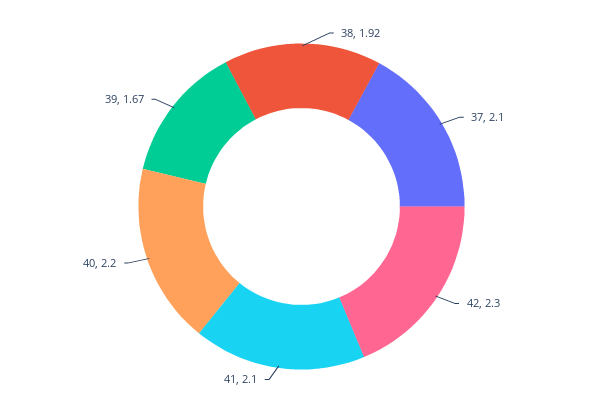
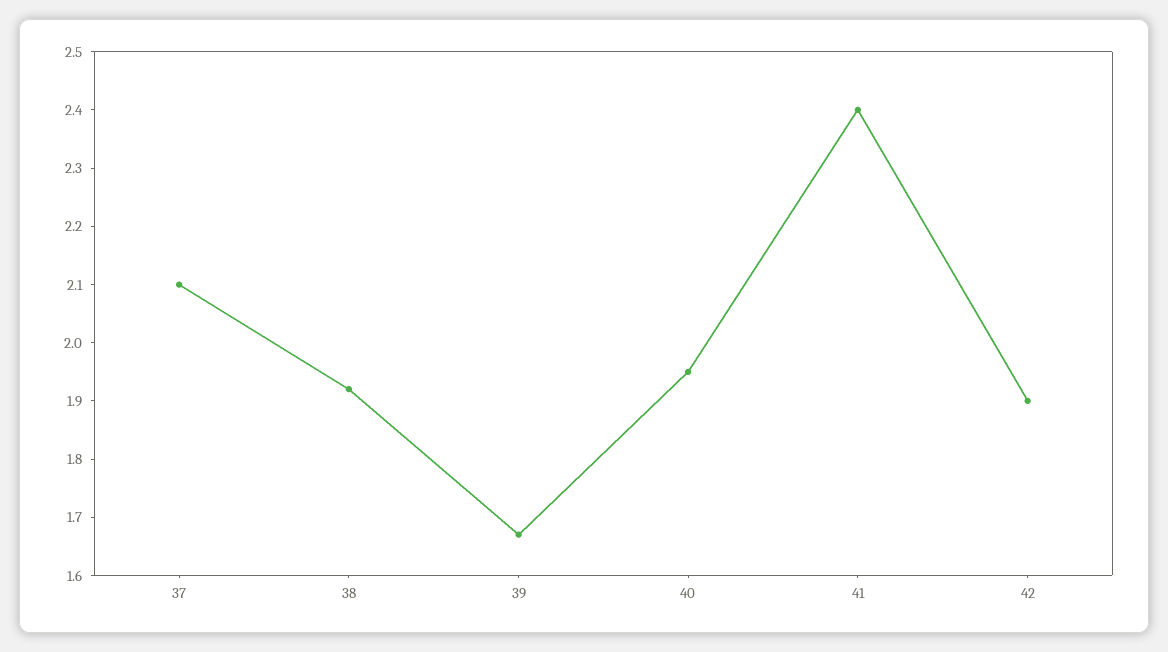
  {
    "38": 1.92,
    "37": 2.1,
-   "42": 2.3,
+   "42": 1.9,
-   "41": 2.1,
+   "41": 2.4,
-   "40": 2.2,
+   "40": 1.95,
    "39": 1.67
  }

